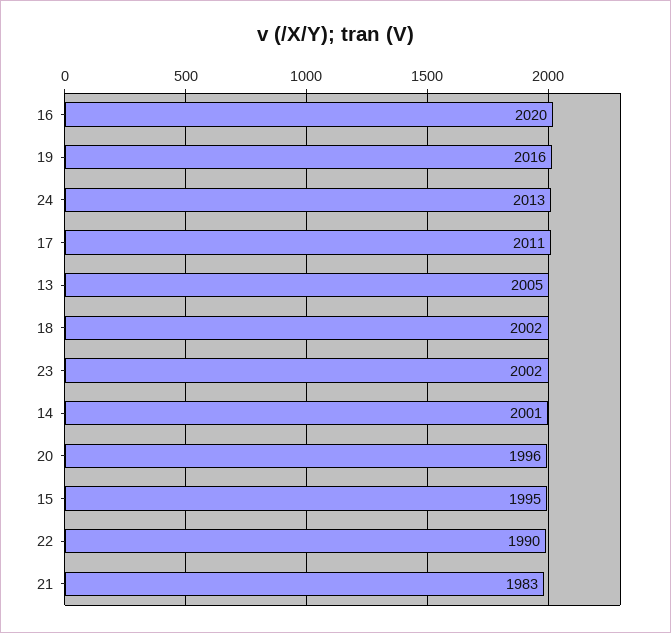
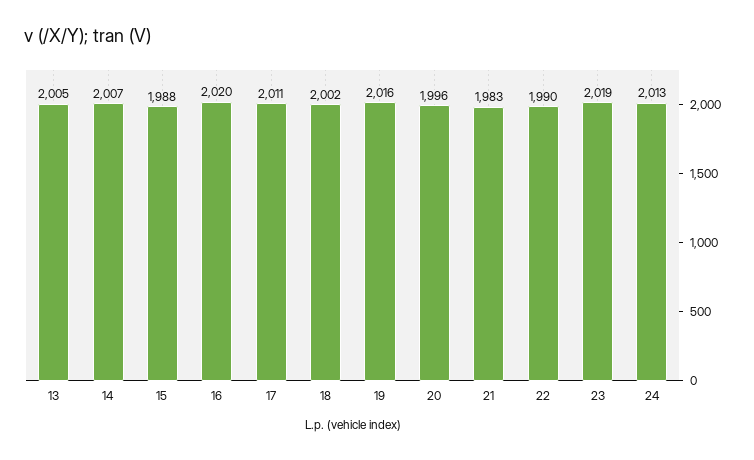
  {
    "16": 2020,
    "19": 2016,
    "24": 2013,
    "17": 2011,
    "13": 2005,
    "18": 2002,
-   "23": 2002,
+   "23": 2019,
-   "14": 2001,
+   "14": 2007,
    "20": 1996,
-   "15": 1995,
+   "15": 1988,
    "22": 1990,
    "21": 1983
  }

